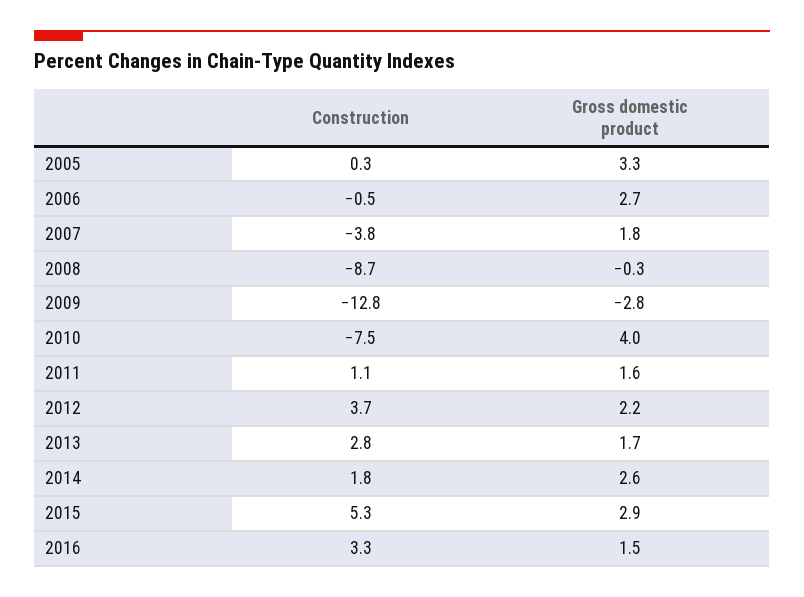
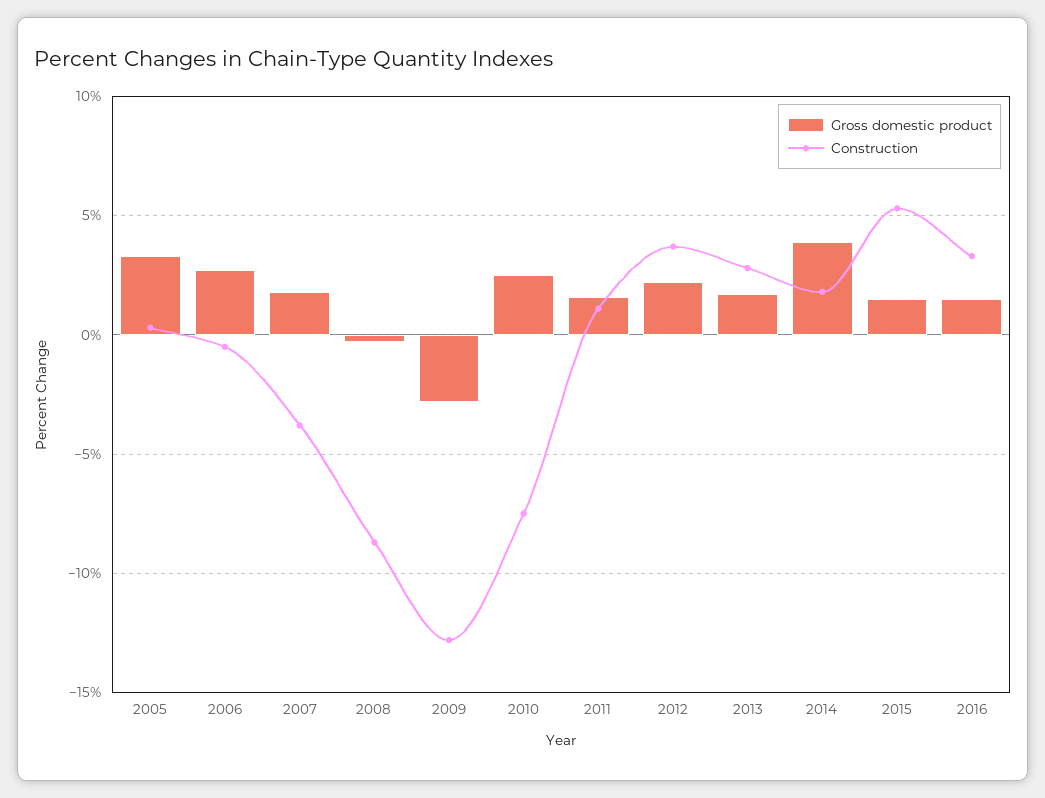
  {
    "Construction": {
      "2005": 0.3,
      "2006": -0.5,
      "2007": -3.8,
      "2008": -8.7,
      "2009": -12.8,
      "2010": -7.5,
      "2011": 1.1,
      "2012": 3.7,
      "2013": 2.8,
      "2014": 1.8,
      "2015": 5.3,
      "2016": 3.3
    },
    "Gross domestic product": {
      "2005": 3.3,
      "2006": 2.7,
      "2007": 1.8,
      "2008": -0.3,
      "2009": -2.8,
-     "2010": 4,
+     "2010": 2.5,
      "2011": 1.6,
      "2012": 2.2,
      "2013": 1.7,
-     "2014": 2.6,
+     "2014": 4,
-     "2015": 2.9,
+     "2015": 1.5,
      "2016": 1.5
    }
  }

